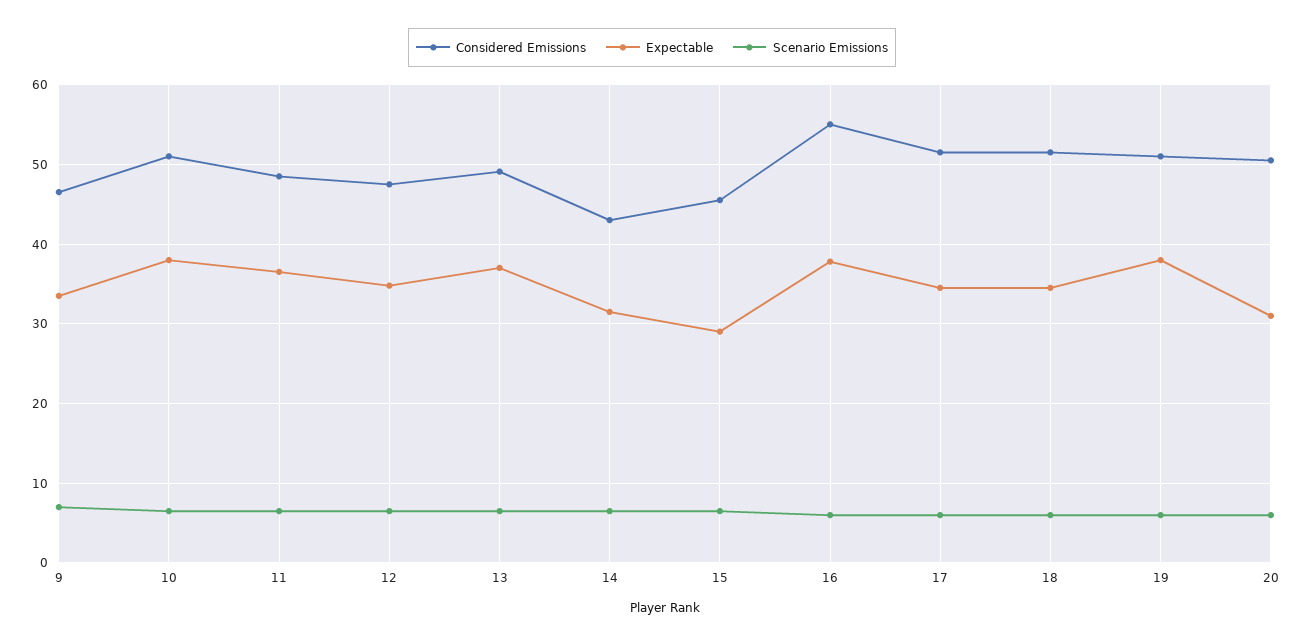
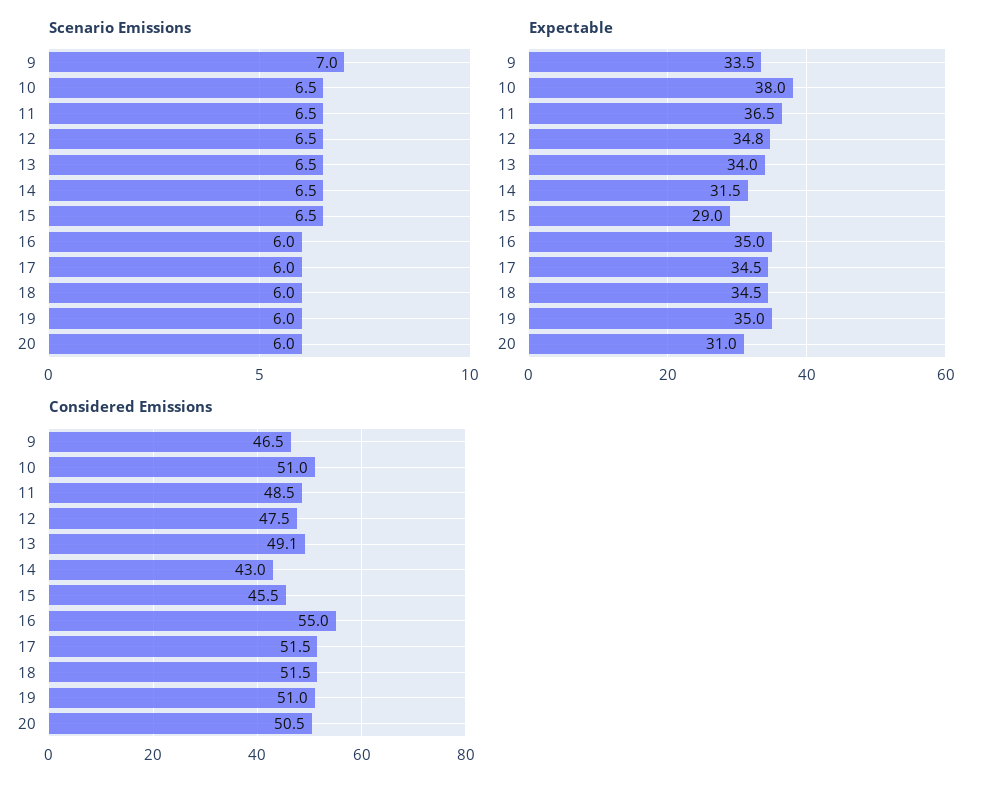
  {
    "Considered Emissions": {
      "9": 46.5,
      "10": 51,
      "11": 48.5,
      "12": 47.5,
      "13": 49.1,
      "14": 43,
      "15": 45.5,
      "16": 55,
      "17": 51.5,
      "18": 51.5,
      "19": 51,
      "20": 50.5
    },
    "Expectable": {
      "9": 33.5,
      "10": 38,
      "11": 36.5,
      "12": 34.8,
-     "13": 37,
+     "13": 34,
      "14": 31.5,
      "15": 29,
-     "16": 38,
+     "16": 35,
      "17": 34.5,
      "18": 34.5,
-     "19": 38,
+     "19": 35,
      "20": 31
    },
    "Scenario Emissions": {
      "9": 7,
      "10": 6.5,
      "11": 6.5,
      "12": 6.5,
      "13": 6.5,
      "14": 6.5,
      "15": 6.5,
      "16": 6,
      "17": 6,
      "18": 6,
      "19": 6,
      "20": 6
    }
  }

